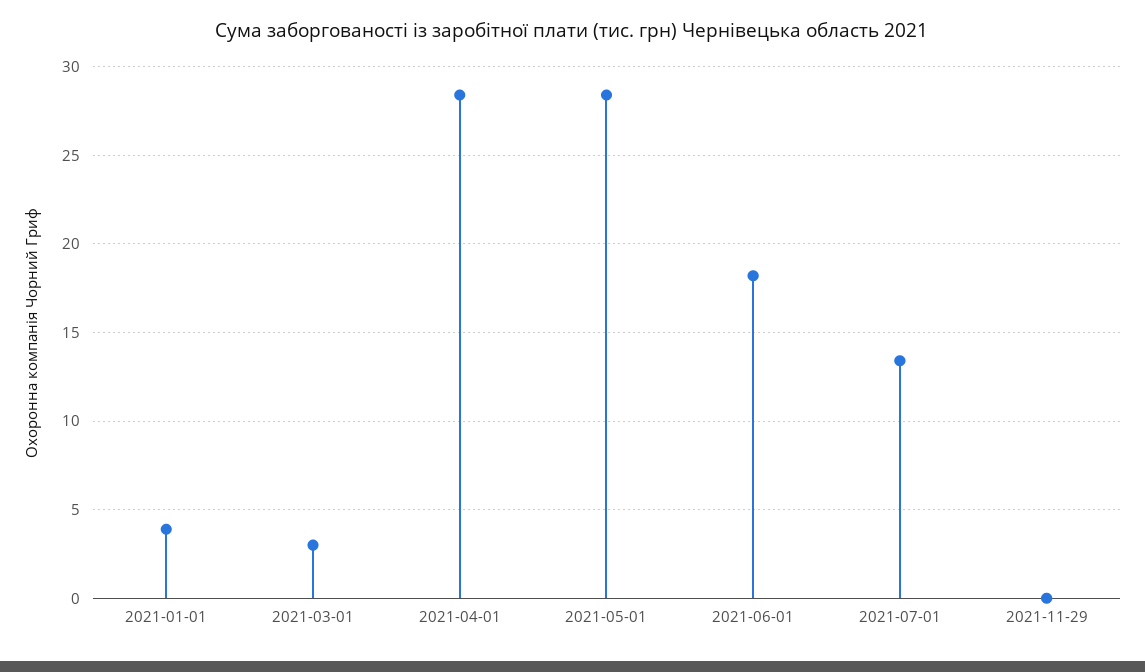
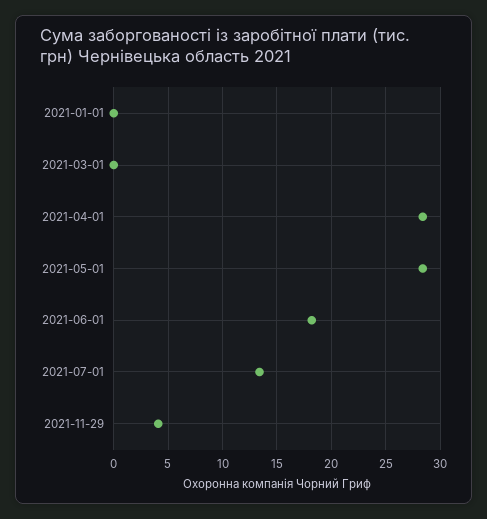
  {
-   "2021-01-01": 4,
+   "2021-01-01": 0,
-   "2021-03-01": 3,
+   "2021-03-01": 0,
    "2021-04-01": 28.5,
    "2021-05-01": 28.5,
    "2021-06-01": 18,
    "2021-07-01": 13.5,
-   "2021-11-29": 0
+   "2021-11-29": 4
  }

